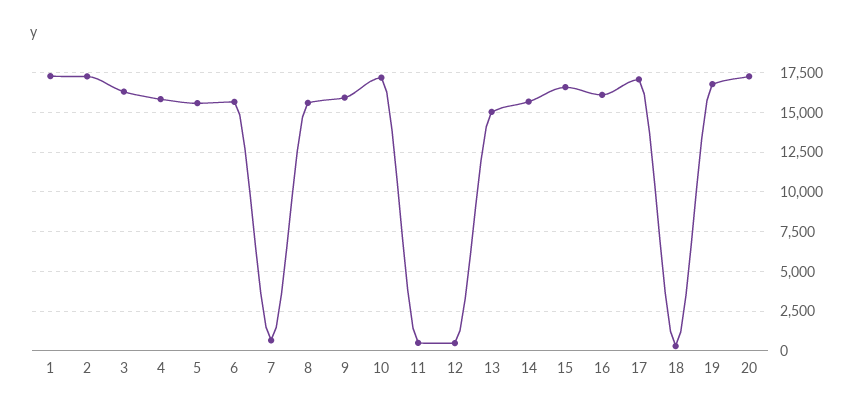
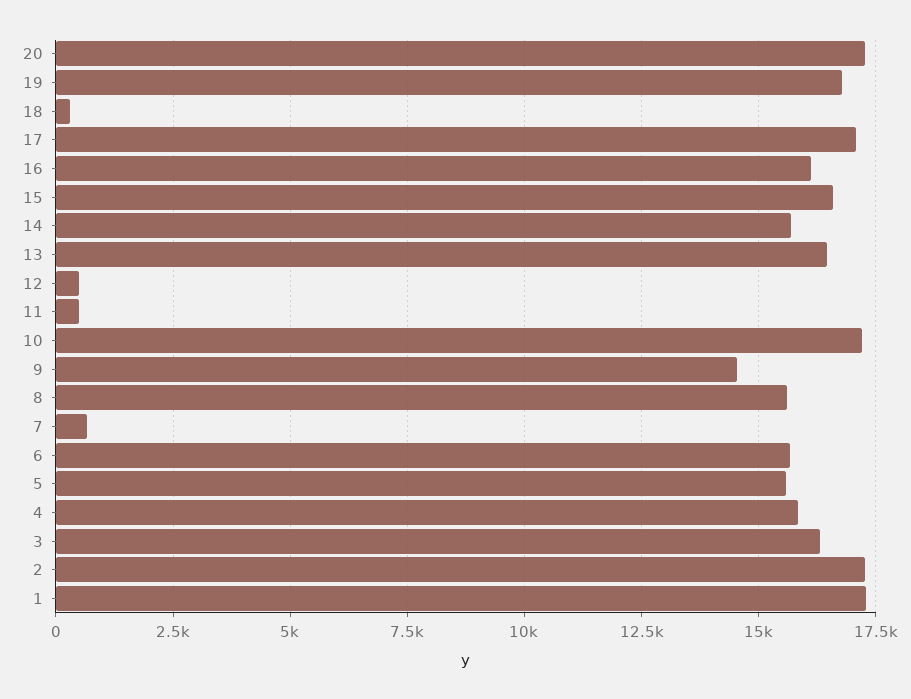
  {
    "1": 17250,
    "2": 17250,
    "3": 16250,
    "4": 15750,
    "5": 15500,
    "6": 15750,
    "7": 750,
    "8": 15500,
-   "9": 16000,
+   "9": 14500,
    "10": 17250,
    "11": 500,
    "12": 500,
-   "13": 15000,
+   "13": 16500,
    "14": 15750,
    "15": 16500,
    "16": 16000,
    "17": 17000,
    "18": 250,
    "19": 16750,
    "20": 17250
  }

